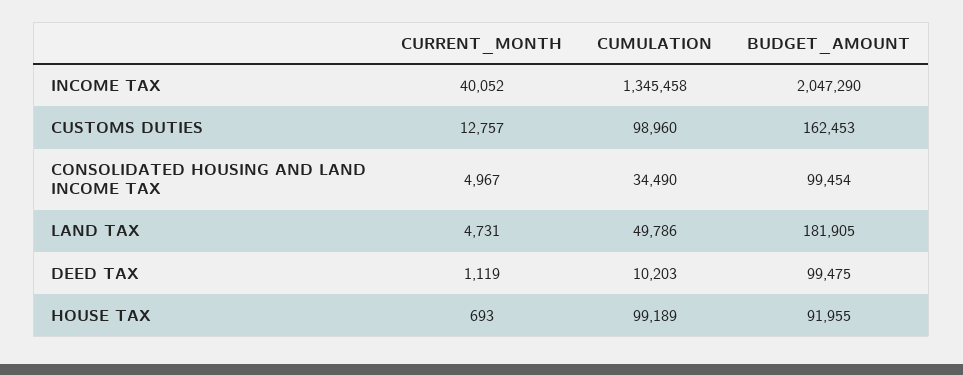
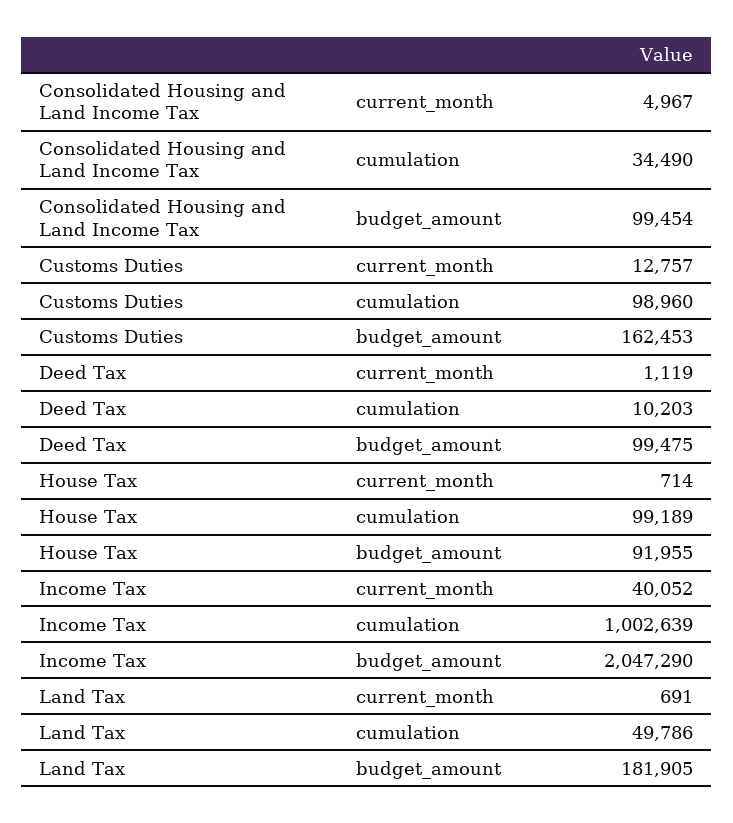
  {
    "CURRENT_MONTH": {
      "INCOME TAX": 40052,
      "CUSTOMS DUTIES": 12757,
      "CONSOLIDATED HOUSING AND LAND INCOME TAX": 4967,
-     "LAND TAX": 4731,
+     "LAND TAX": 691,
      "DEED TAX": 1119,
-     "HOUSE TAX": 693
+     "HOUSE TAX": 714
    },
    "CUMULATION": {
-     "INCOME TAX": 1345458,
+     "INCOME TAX": 1002639,
      "CUSTOMS DUTIES": 98960,
      "CONSOLIDATED HOUSING AND LAND INCOME TAX": 34490,
      "LAND TAX": 49786,
      "DEED TAX": 10203,
      "HOUSE TAX": 99189
    },
    "BUDGET_AMOUNT": {
      "INCOME TAX": 2047290,
      "CUSTOMS DUTIES": 162453,
      "CONSOLIDATED HOUSING AND LAND INCOME TAX": 99454,
      "LAND TAX": 181905,
      "DEED TAX": 99475,
      "HOUSE TAX": 91955
    }
  }

